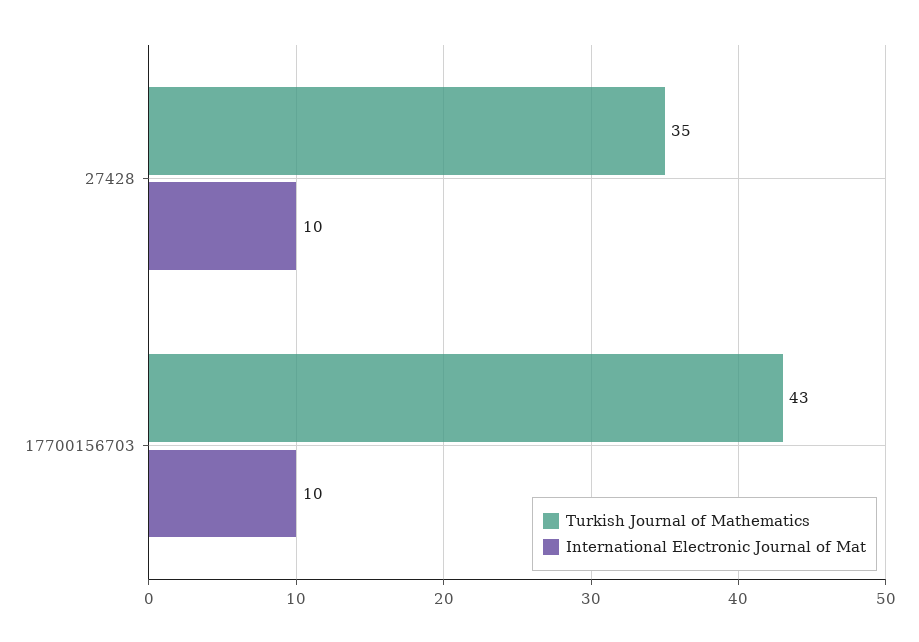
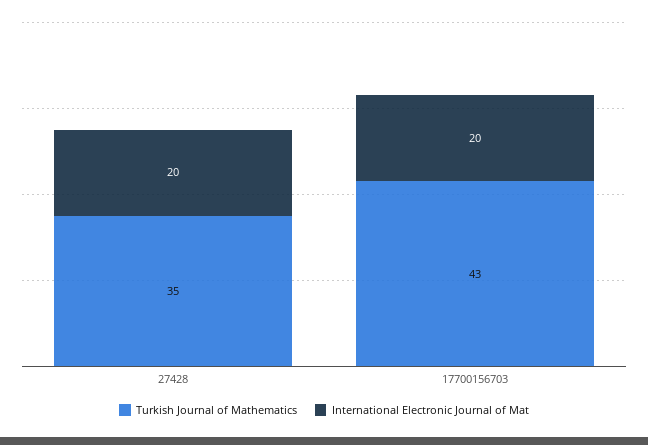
  {
    "Turkish Journal of Mathematics": {
      "27428": 35,
      "17700156703": 43
    },
    "International Electronic Journal of Mat": {
-     "27428": 10,
+     "27428": 20,
-     "17700156703": 10
+     "17700156703": 20
    }
  }

